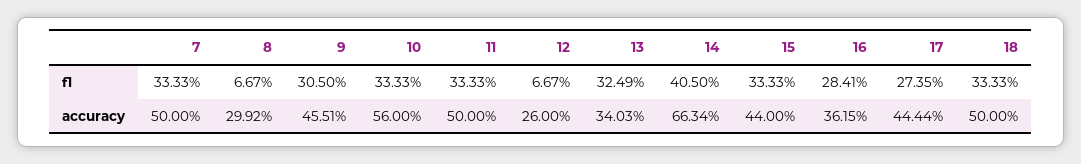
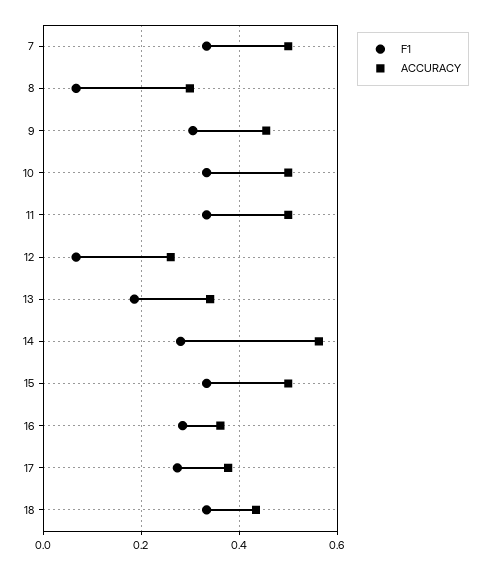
  {
    "f1": {
      "7": 0.3333,
      "8": 0.0667,
      "9": 0.305,
      "10": 0.3333,
      "11": 0.3333,
      "12": 0.0667,
-     "13": 0.3249,
+     "13": 0.18,
-     "14": 0.405,
+     "14": 0.28,
      "15": 0.3333,
      "16": 0.2841,
      "17": 0.2735,
      "18": 0.3333
    },
    "accuracy": {
      "7": 0.5,
      "8": 0.2992,
      "9": 0.4551,
-     "10": 0.56,
+     "10": 0.5,
      "11": 0.5,
      "12": 0.26,
      "13": 0.3403,
-     "14": 0.6634,
+     "14": 0.56,
-     "15": 0.44,
+     "15": 0.5,
      "16": 0.3615,
-     "17": 0.4444,
+     "17": 0.38,
-     "18": 0.5
+     "18": 0.44
    }
  }

